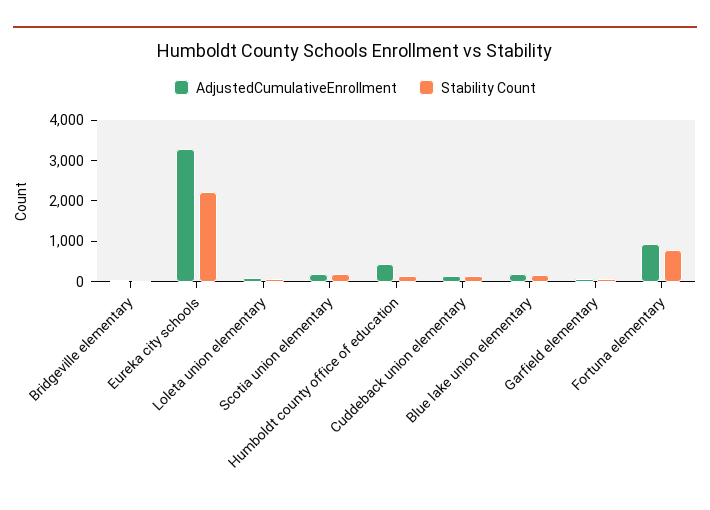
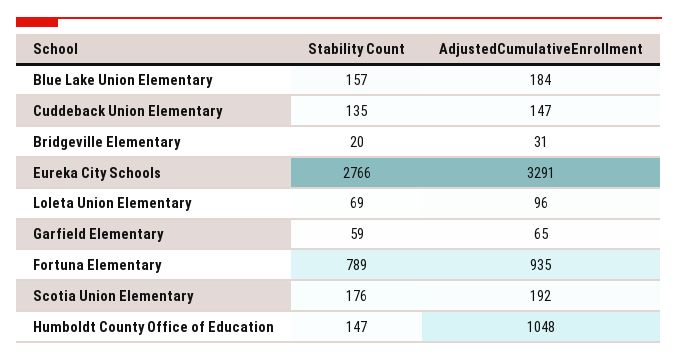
  {
    "AdjustedCumulativeEnrollment": {
      "Bridgeville elementary": 31,
      "Eureka city schools": 3291,
      "Loleta union elementary": 96,
      "Scotia union elementary": 192,
-     "Humboldt county office of education": 400,
+     "Humboldt county office of education": 1048,
      "Cuddeback union elementary": 147,
      "Blue lake union elementary": 184,
      "Garfield elementary": 65,
      "Fortuna elementary": 935
    },
    "Stability Count": {
      "Bridgeville elementary": 20,
-     "Eureka city schools": 2200,
+     "Eureka city schools": 2766,
      "Loleta union elementary": 69,
      "Scotia union elementary": 176,
      "Humboldt county office of education": 147,
      "Cuddeback union elementary": 135,
      "Blue lake union elementary": 157,
      "Garfield elementary": 59,
      "Fortuna elementary": 789
    }
  }

